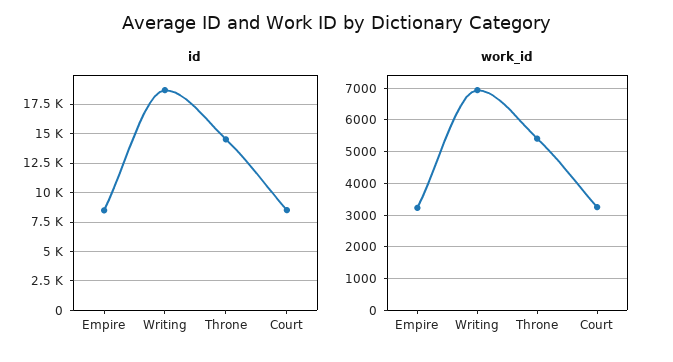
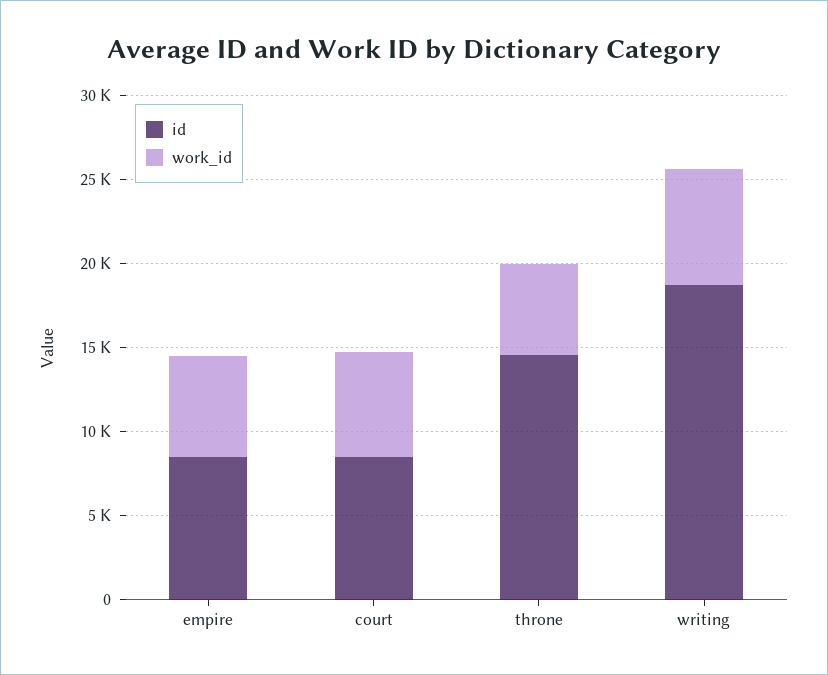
  {
    "id": {
      "Empire": 8000,
      "Writing": 19000,
      "Throne": 15000,
      "Court": 9000
    },
    "work_id": {
-     "Empire": 3200,
+     "Empire": 6000,
      "Writing": 7000,
      "Throne": 5400,
-     "Court": 3200
+     "Court": 6000
    }
  }

